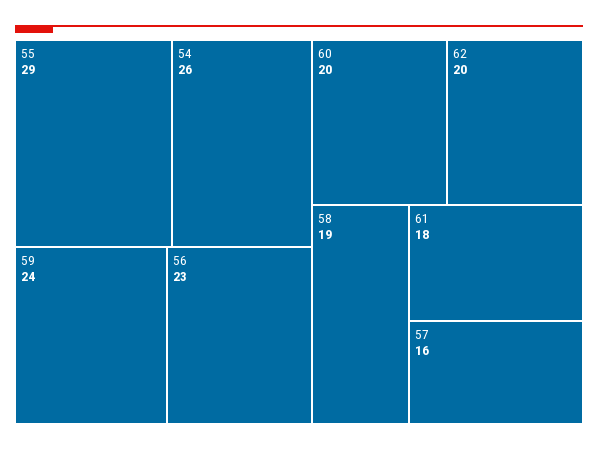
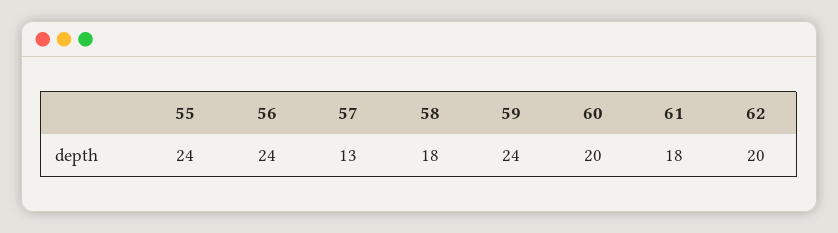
  {
-   "55": 29,
+   "55": 24,
-   "54": 26,
    "59": 24,
-   "56": 23,
+   "56": 24,
    "60": 20,
    "62": 20,
-   "58": 19,
+   "58": 18,
    "61": 18,
-   "57": 16
+   "57": 13
  }

